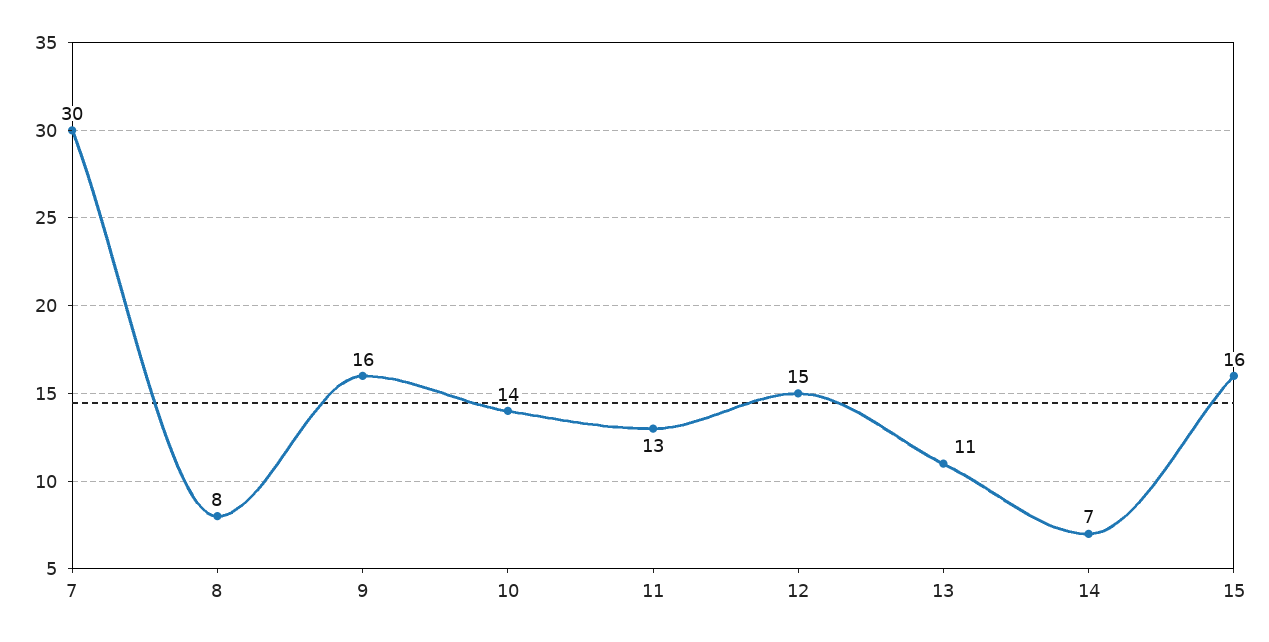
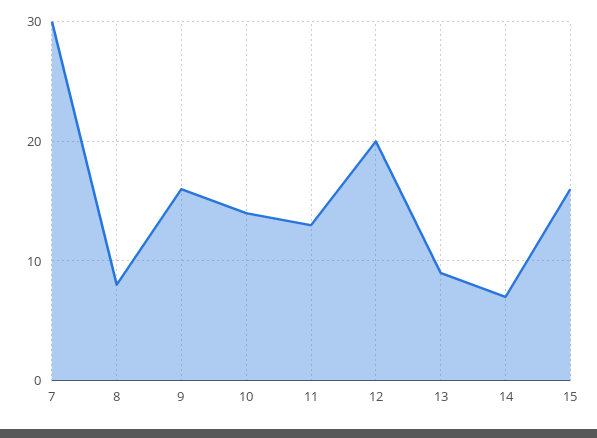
  {
    "7": 30,
    "8": 8,
    "9": 16,
    "10": 14,
    "11": 13,
-   "12": 15,
+   "12": 20,
-   "13": 11,
+   "13": 9,
    "14": 7,
    "15": 16
  }

